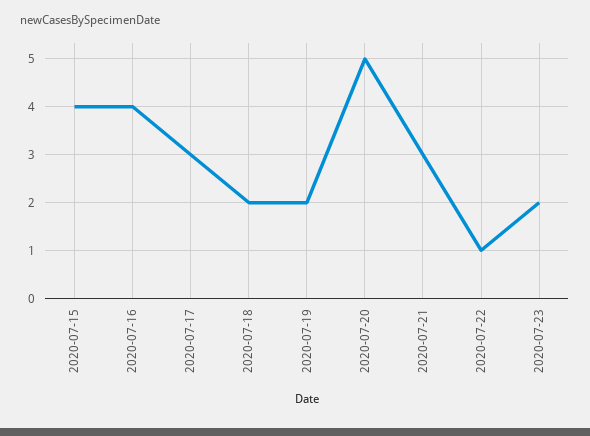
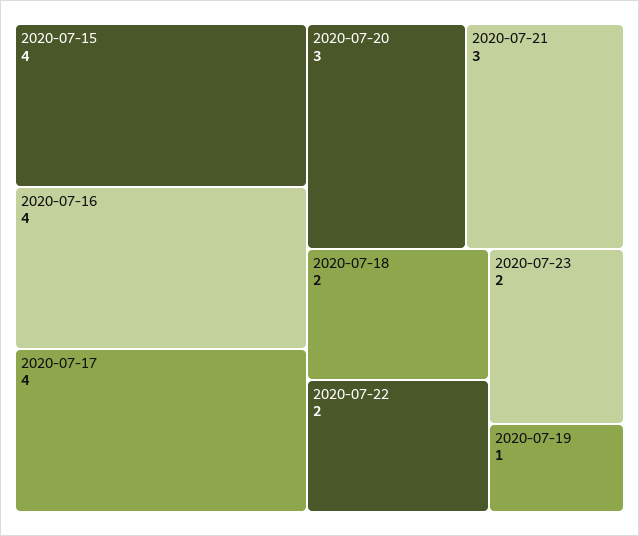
  {
    "2020-07-15": 4,
    "2020-07-16": 4,
-   "2020-07-17": 3,
+   "2020-07-17": 4,
    "2020-07-18": 2,
-   "2020-07-19": 2,
+   "2020-07-19": 1,
-   "2020-07-20": 5,
+   "2020-07-20": 3,
    "2020-07-21": 3,
-   "2020-07-22": 1,
+   "2020-07-22": 2,
    "2020-07-23": 2
  }

